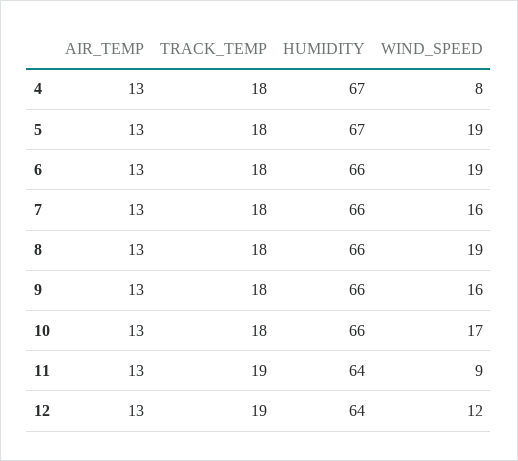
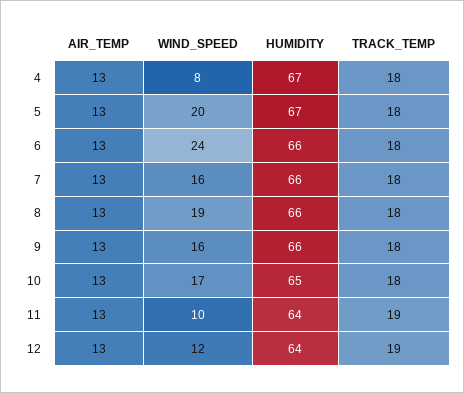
  {
    "AIR_TEMP": {
      "4": 13,
      "5": 13,
      "6": 13,
      "7": 13,
      "8": 13,
      "9": 13,
      "10": 13,
      "11": 13,
      "12": 13
    },
    "TRACK_TEMP": {
      "4": 18,
      "5": 18,
      "6": 18,
      "7": 18,
      "8": 18,
      "9": 18,
      "10": 18,
      "11": 19,
      "12": 19
    },
    "HUMIDITY": {
      "4": 67,
      "5": 67,
      "6": 66,
      "7": 66,
      "8": 66,
      "9": 66,
-     "10": 66,
+     "10": 65,
      "11": 64,
      "12": 64
    },
    "WIND_SPEED": {
      "4": 8,
-     "5": 19,
+     "5": 20,
-     "6": 19,
+     "6": 24,
      "7": 16,
      "8": 19,
      "9": 16,
      "10": 17,
-     "11": 9,
+     "11": 10,
      "12": 12
    }
  }

